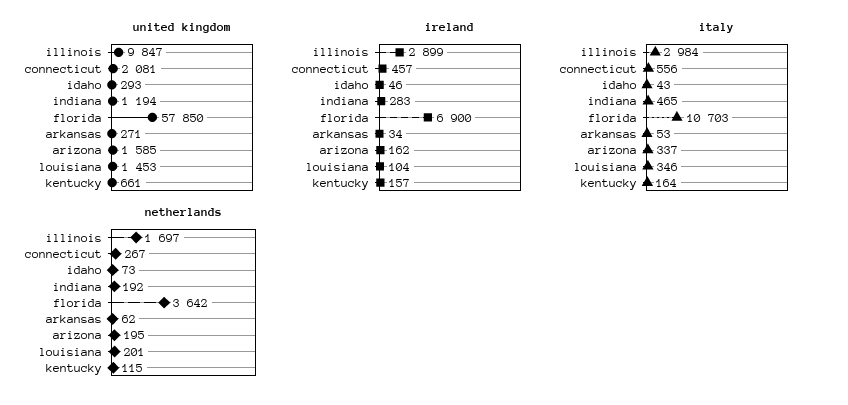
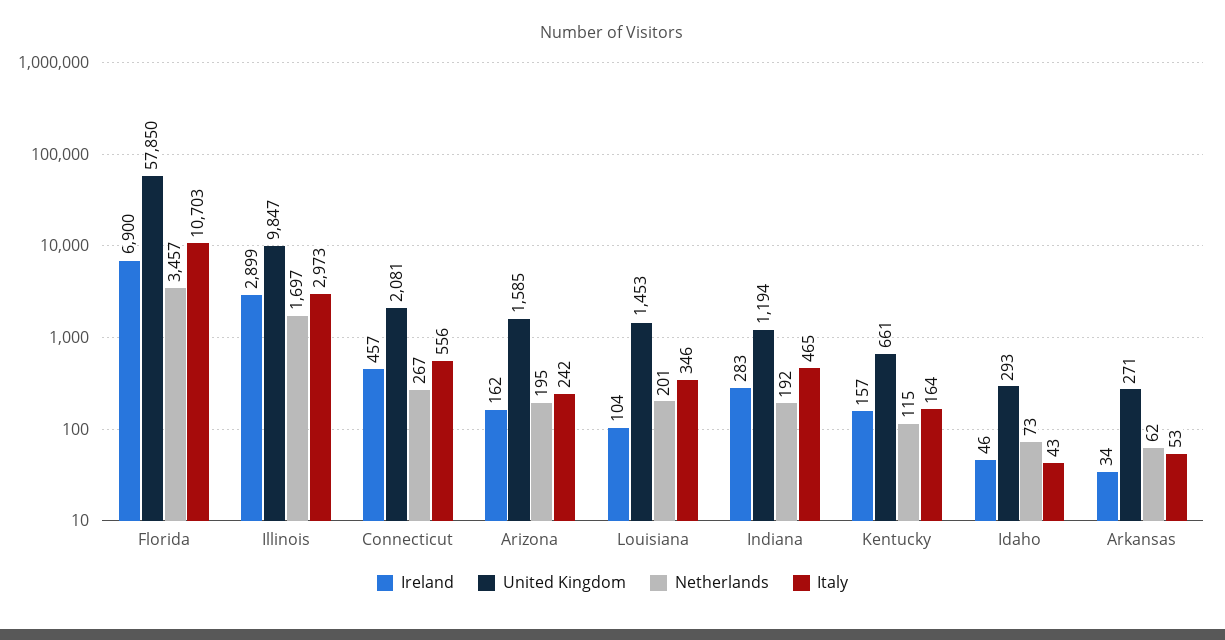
  {
    "united kingdom": {
      "illinois": 9847,
      "connecticut": 2081,
      "idaho": 293,
      "indiana": 1194,
      "florida": 57850,
      "arkansas": 271,
      "arizona": 1585,
      "louisiana": 1453,
      "kentucky": 661
    },
    "ireland": {
      "illinois": 2899,
      "connecticut": 457,
      "idaho": 46,
      "indiana": 283,
      "florida": 6900,
      "arkansas": 34,
      "arizona": 162,
      "louisiana": 104,
      "kentucky": 157
    },
    "italy": {
-     "illinois": 2984,
+     "illinois": 2973,
      "connecticut": 556,
      "idaho": 43,
      "indiana": 465,
      "florida": 10703,
      "arkansas": 53,
-     "arizona": 337,
+     "arizona": 242,
      "louisiana": 346,
      "kentucky": 164
    },
    "netherlands": {
      "illinois": 1697,
      "connecticut": 267,
      "idaho": 73,
      "indiana": 192,
-     "florida": 3642,
+     "florida": 3457,
      "arkansas": 62,
      "arizona": 195,
      "louisiana": 201,
      "kentucky": 115
    }
  }

